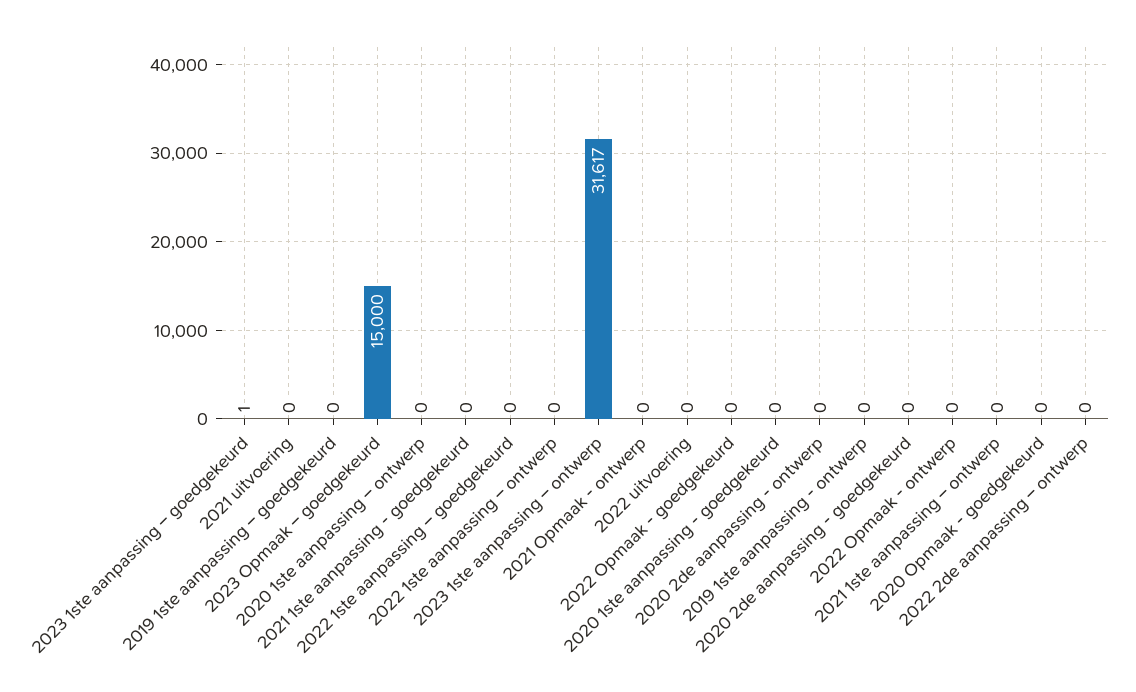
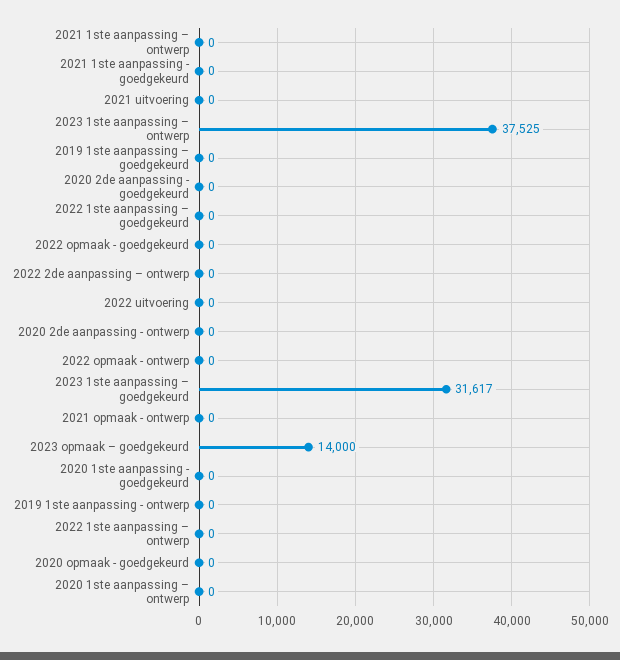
  {
-   "2023 1ste aanpassing – goedgekeurd": 1,
+   "2023 1ste aanpassing – goedgekeurd": 31617,
    "2021 uitvoering": 0,
    "2019 1ste aanpassing – goedgekeurd": 0,
-   "2023 Opmaak – goedgekeurd": 15000,
+   "2023 Opmaak – goedgekeurd": 14000,
    "2020 1ste aanpassing – ontwerp": 0,
    "2021 1ste aanpassing - goedgekeurd": 0,
    "2022 1ste aanpassing – goedgekeurd": 0,
    "2022 1ste aanpassing – ontwerp": 0,
-   "2023 1ste aanpassing – ontwerp": 31617,
+   "2023 1ste aanpassing – ontwerp": 37525,
    "2021 Opmaak - ontwerp": 0,
    "2022 uitvoering": 0,
    "2022 Opmaak - goedgekeurd": 0,
    "2020 1ste aanpassing - goedgekeurd": 0,
    "2020 2de aanpassing - ontwerp": 0,
    "2019 1ste aanpassing - ontwerp": 0,
    "2020 2de aanpassing - goedgekeurd": 0,
    "2022 Opmaak - ontwerp": 0,
    "2021 1ste aanpassing – ontwerp": 0,
    "2020 Opmaak - goedgekeurd": 0,
    "2022 2de aanpassing – ontwerp": 0
  }

